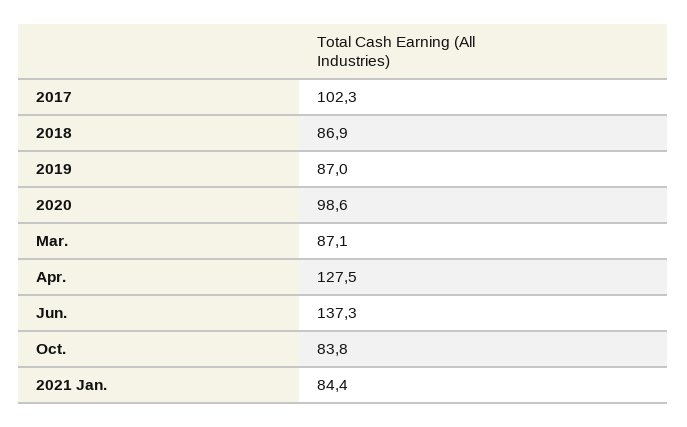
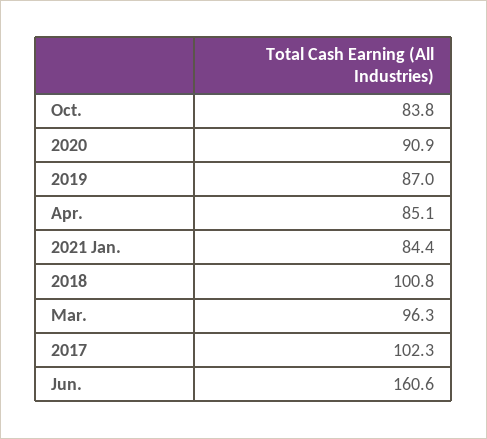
  {
    "2017": 102.3,
-   "2018": 86.9,
+   "2018": 100.8,
    "2019": 87,
-   "2020": 98.6,
+   "2020": 90.9,
-   "Mar.": 87.1,
+   "Mar.": 96.3,
-   "Apr.": 127.5,
+   "Apr.": 85.1,
-   "Jun.": 137.3,
+   "Jun.": 160.6,
    "Oct.": 83.8,
    "2021 Jan.": 84.4
  }

